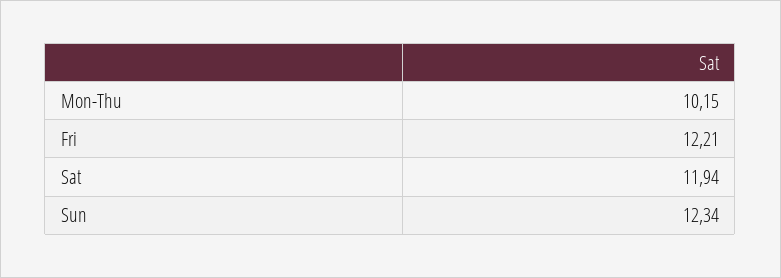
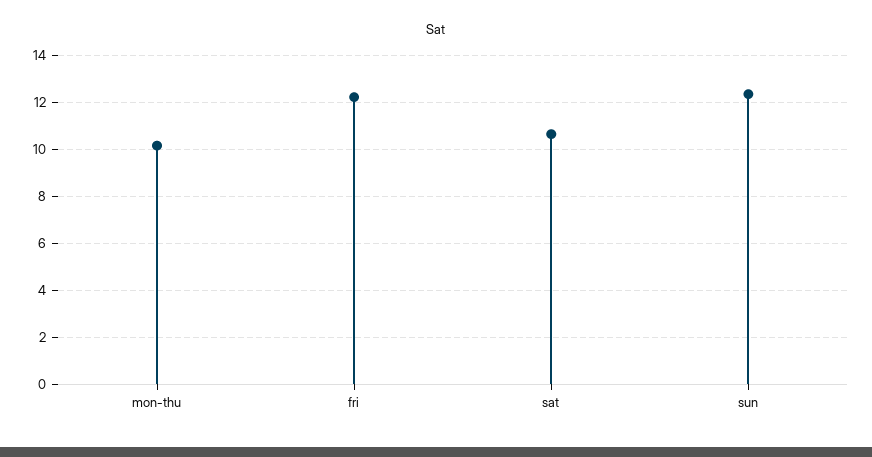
  {
    "Mon-Thu": 10.15,
    "Fri": 12.21,
-   "Sat": 11.94,
+   "Sat": 10.5,
    "Sun": 12.34
  }

